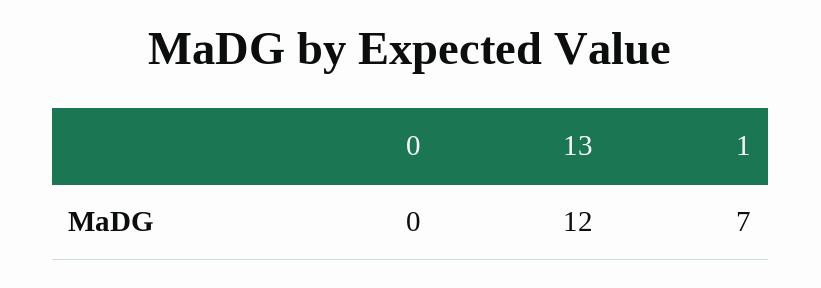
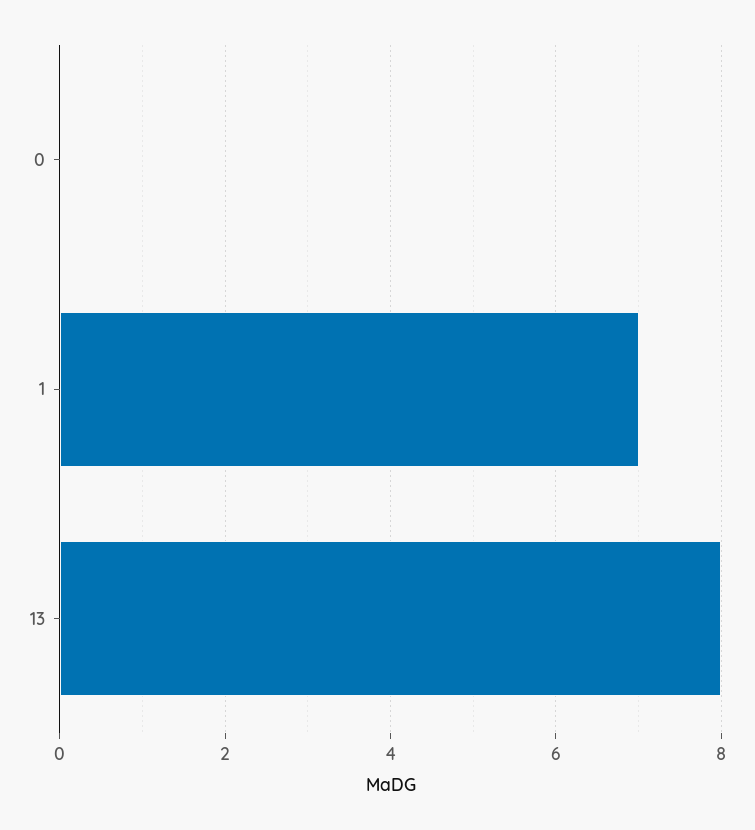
  {
    "0": 0,
-   "13": 12,
+   "13": 8,
    "1": 7
  }

